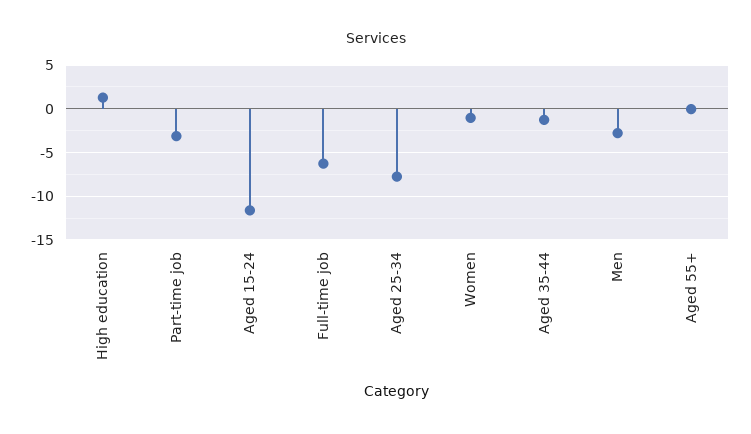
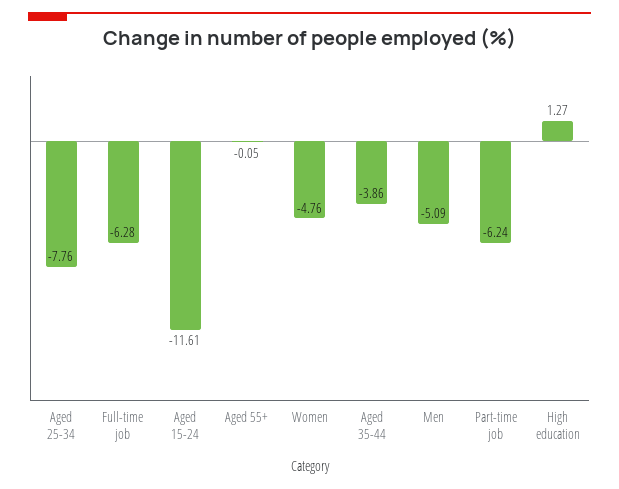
  {
    "High education": 1.27,
-   "Part-time job": -3,
+   "Part-time job": -6.24,
    "Aged 15-24": -11.61,
    "Full-time job": -6.28,
    "Aged 25-34": -7.76,
-   "Women": -1,
+   "Women": -4.76,
-   "Aged 35-44": -1,
+   "Aged 35-44": -3.86,
-   "Men": -3,
+   "Men": -5.09,
    "Aged 55+": -0.05
  }

